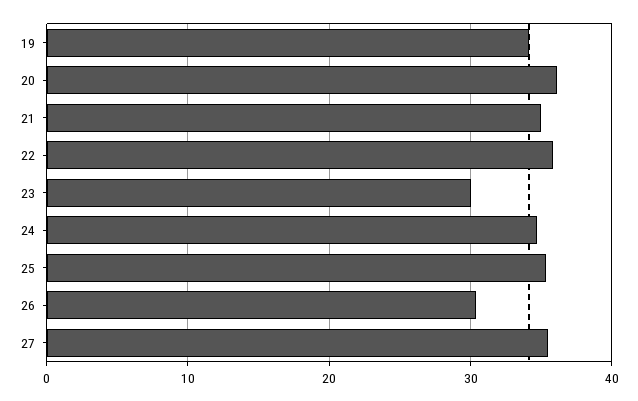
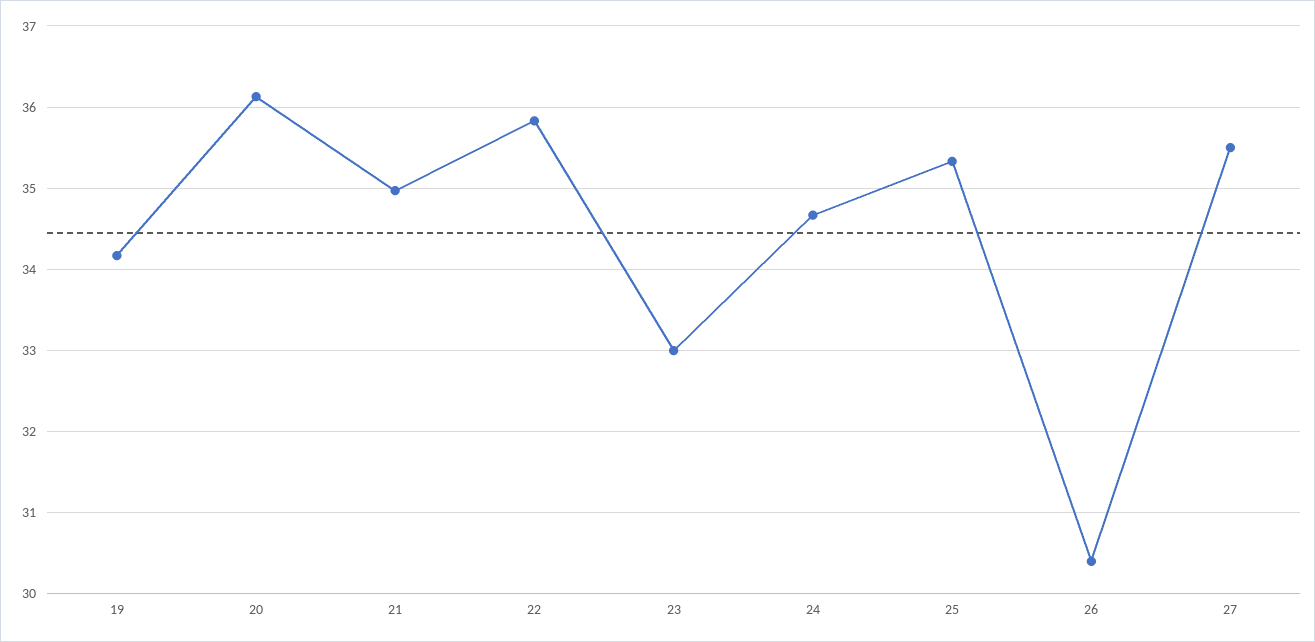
  {
    "19": 34.2,
    "20": 36.1,
    "21": 35,
    "22": 35.8,
-   "23": 30,
+   "23": 33,
    "24": 34.7,
    "25": 35.3,
    "26": 30.4,
    "27": 35.5
  }

